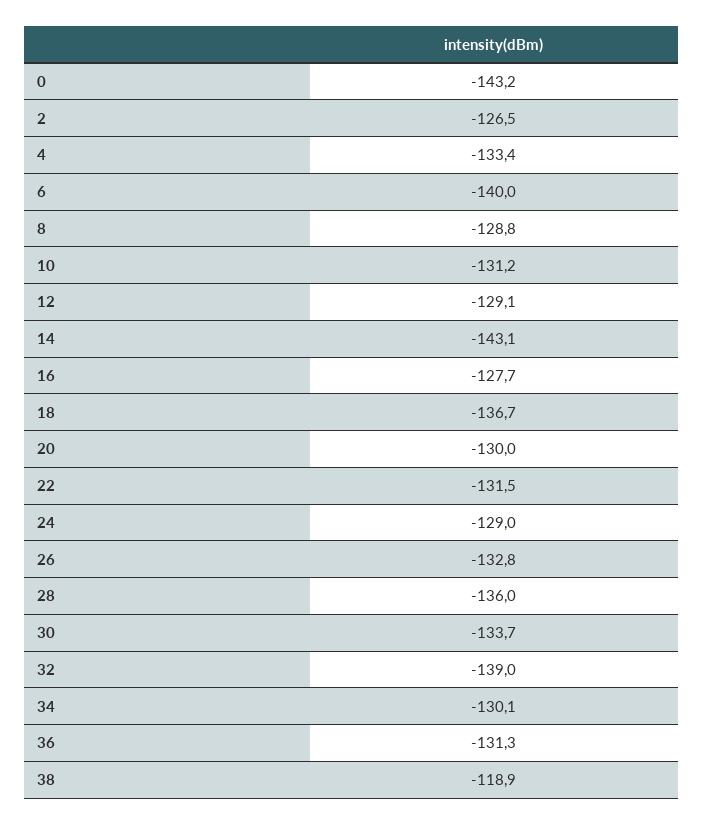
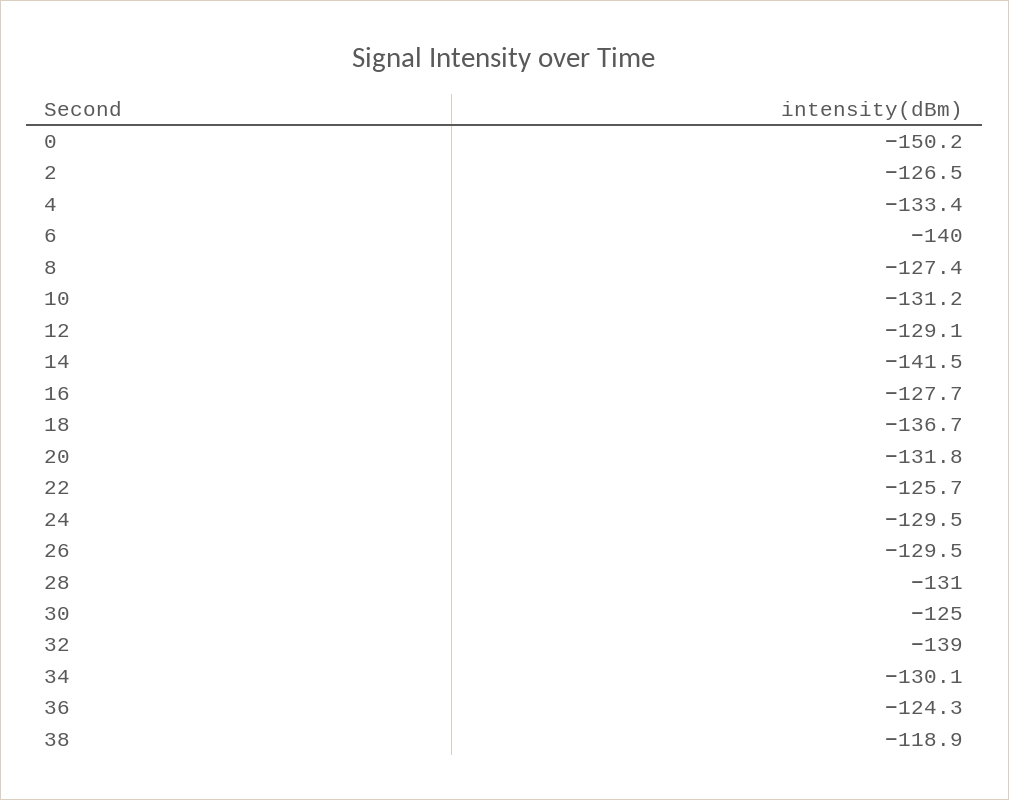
  {
-   "0": -143.2,
+   "0": -150.2,
    "2": -126.5,
    "4": -133.4,
    "6": -140,
-   "8": -128.8,
+   "8": -127.4,
    "10": -131.2,
    "12": -129.1,
-   "14": -143.1,
+   "14": -141.5,
    "16": -127.7,
    "18": -136.7,
-   "20": -130,
+   "20": -131.8,
-   "22": -131.5,
+   "22": -125.7,
-   "24": -129,
+   "24": -129.5,
-   "26": -132.8,
+   "26": -129.5,
-   "28": -136,
+   "28": -131,
-   "30": -133.7,
+   "30": -125,
    "32": -139,
    "34": -130.1,
-   "36": -131.3,
+   "36": -124.3,
    "38": -118.9
  }

